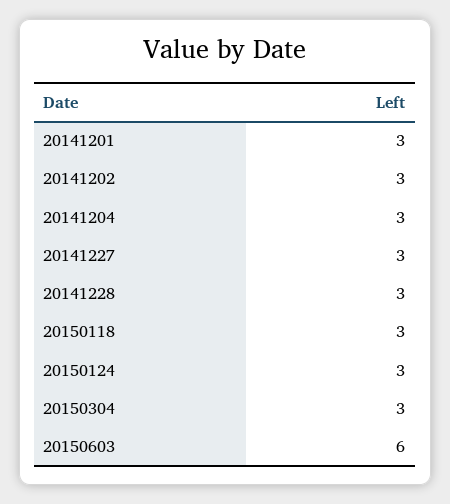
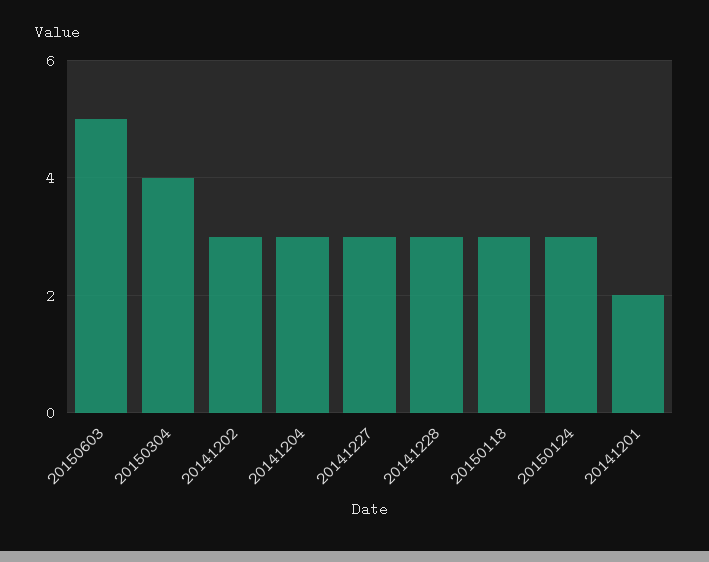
  {
-   "20141201": 3,
+   "20141201": 2,
    "20141202": 3,
    "20141204": 3,
    "20141227": 3,
    "20141228": 3,
    "20150118": 3,
    "20150124": 3,
-   "20150304": 3,
+   "20150304": 4,
-   "20150603": 6
+   "20150603": 5
  }

